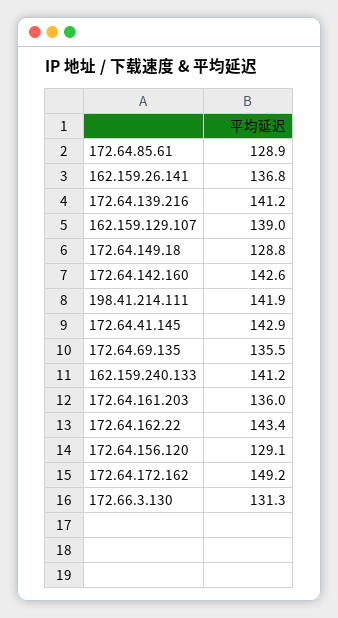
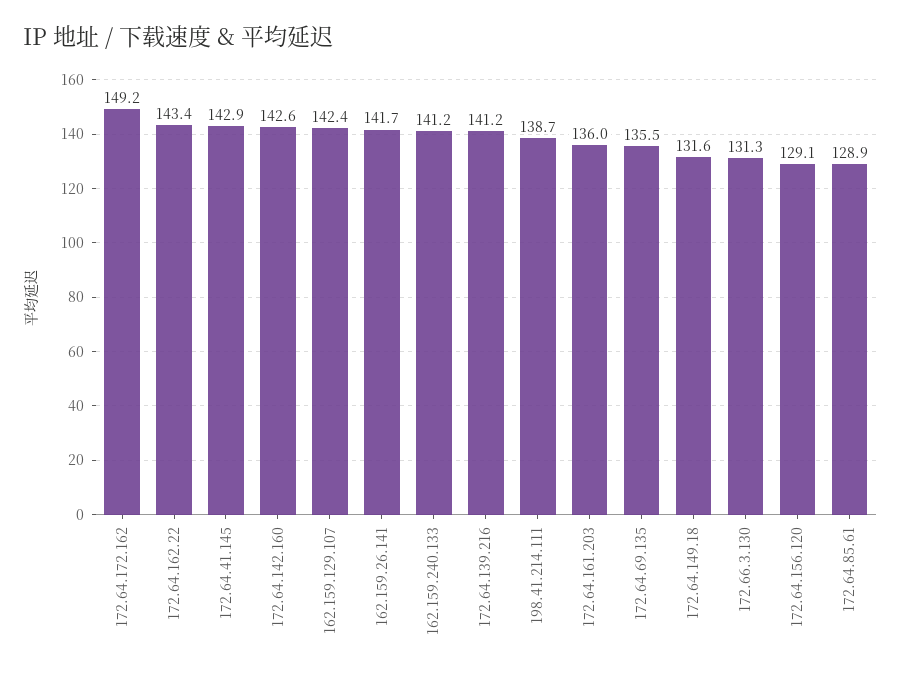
  {
    "172.64.85.61": 128.9,
-   "162.159.26.141": 136.8,
+   "162.159.26.141": 141.7,
    "172.64.139.216": 141.2,
-   "162.159.129.107": 139,
+   "162.159.129.107": 142.4,
-   "172.64.149.18": 128.8,
+   "172.64.149.18": 131.6,
    "172.64.142.160": 142.6,
-   "198.41.214.111": 141.9,
+   "198.41.214.111": 138.7,
    "172.64.41.145": 142.9,
    "172.64.69.135": 135.5,
    "162.159.240.133": 141.2,
    "172.64.161.203": 136,
    "172.64.162.22": 143.4,
    "172.64.156.120": 129.1,
    "172.64.172.162": 149.2,
    "172.66.3.130": 131.3
  }

